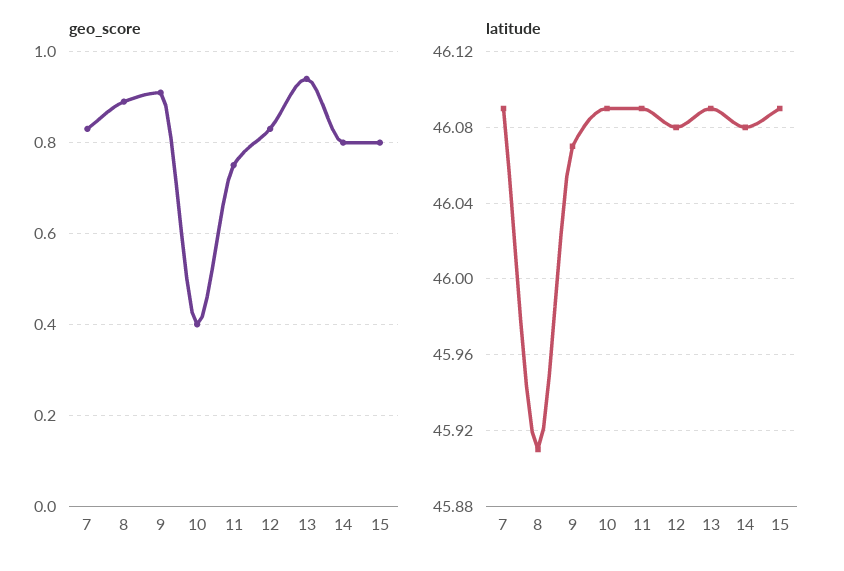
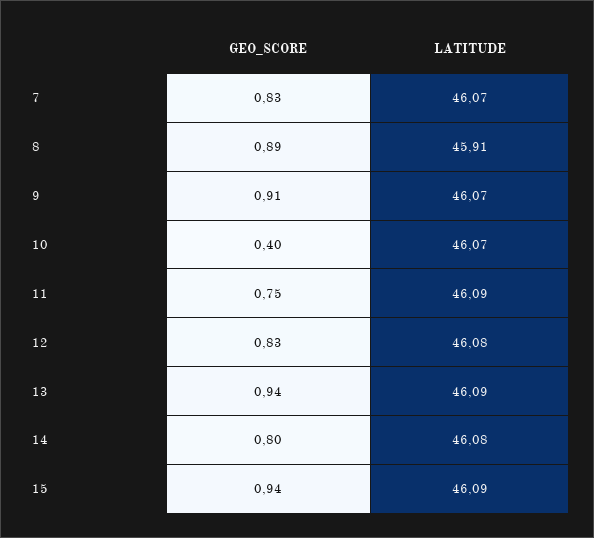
  {
    "geo_score": {
      "7": 0.83,
      "8": 0.89,
      "9": 0.91,
      "10": 0.4,
      "11": 0.75,
      "12": 0.83,
      "13": 0.94,
      "14": 0.8,
-     "15": 0.8
+     "15": 0.94
    },
    "latitude": {
-     "7": 46.09,
+     "7": 46.07,
      "8": 45.91,
      "9": 46.07,
-     "10": 46.09,
+     "10": 46.07,
      "11": 46.09,
      "12": 46.08,
      "13": 46.09,
      "14": 46.08,
      "15": 46.09
    }
  }

